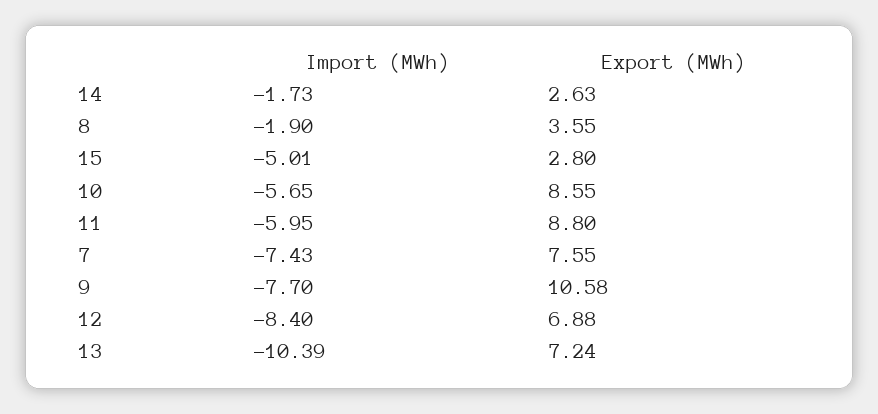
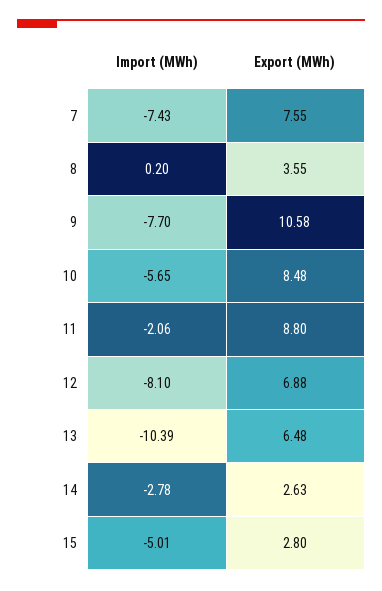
  {
    "Import (MWh)": {
-     "14": -1.73,
+     "14": -2.78,
-     "8": -1.9,
+     "8": 0.2,
      "15": -5.01,
      "10": -5.65,
-     "11": -5.95,
+     "11": -2.06,
      "7": -7.43,
      "9": -7.7,
-     "12": -8.4,
+     "12": -8.1,
      "13": -10.39
    },
    "Export (MWh)": {
      "14": 2.63,
      "8": 3.55,
      "15": 2.8,
-     "10": 8.55,
+     "10": 8.48,
      "11": 8.8,
      "7": 7.55,
      "9": 10.58,
      "12": 6.88,
-     "13": 7.24
+     "13": 6.48
    }
  }

